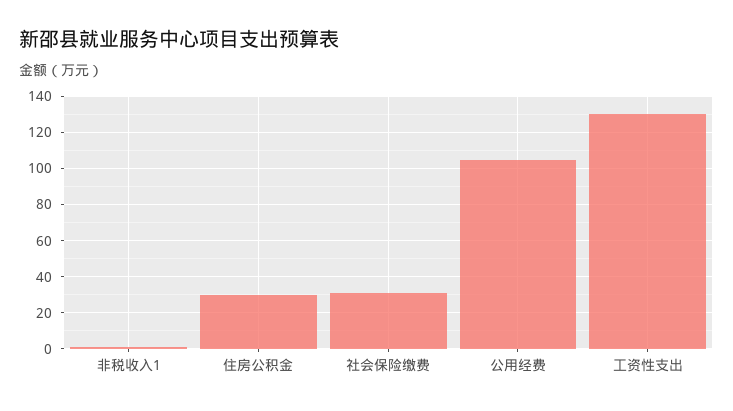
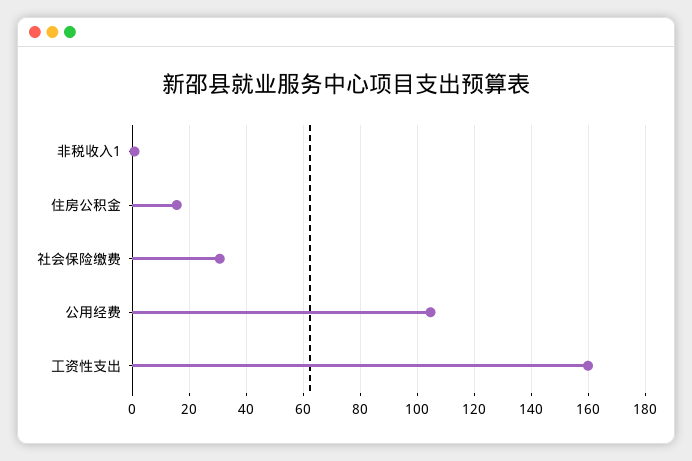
  {
    "非税收入1": 0,
-   "住房公积金": 30,
+   "住房公积金": 15,
    "社会保险缴费": 30,
    "公用经费": 105,
-   "工资性支出": 130
+   "工资性支出": 160
  }

